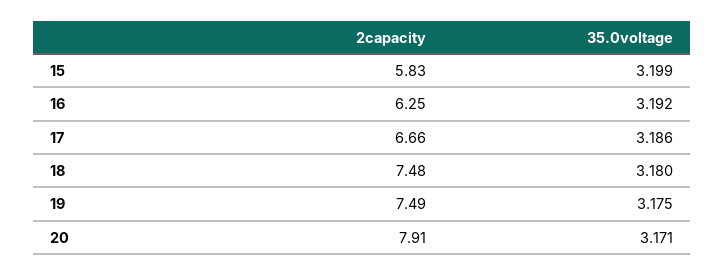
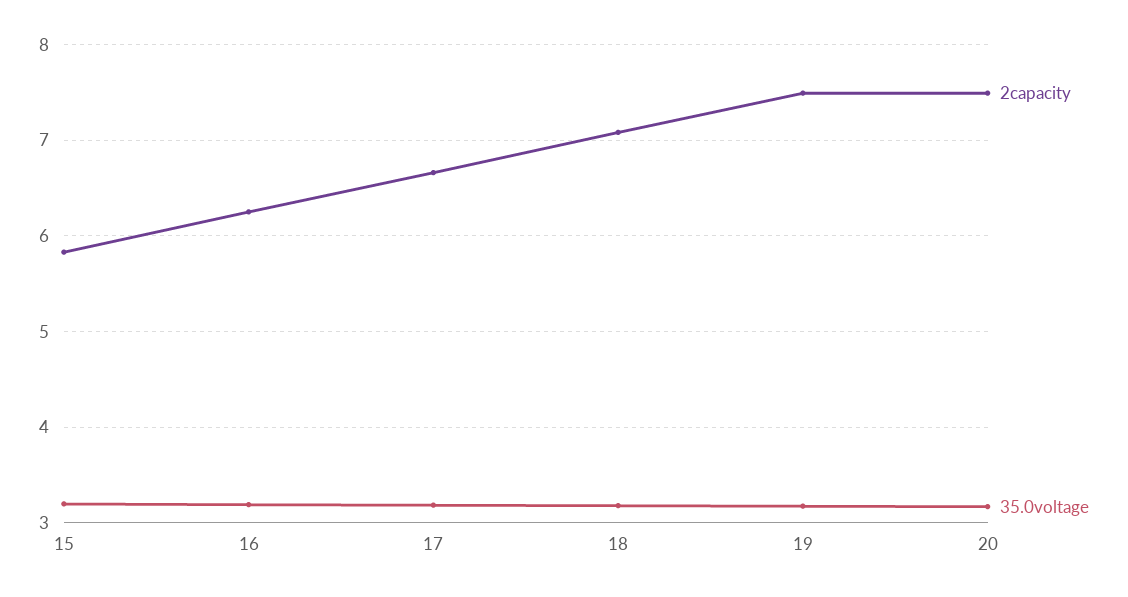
  {
    "2capacity": {
      "15": 5.83,
      "16": 6.25,
      "17": 6.66,
-     "18": 7.48,
+     "18": 7.1,
      "19": 7.49,
-     "20": 7.91
+     "20": 7.5
    },
    "35.0voltage": {
      "15": 3.199,
      "16": 3.192,
      "17": 3.186,
      "18": 3.18,
      "19": 3.175,
      "20": 3.171
    }
  }

